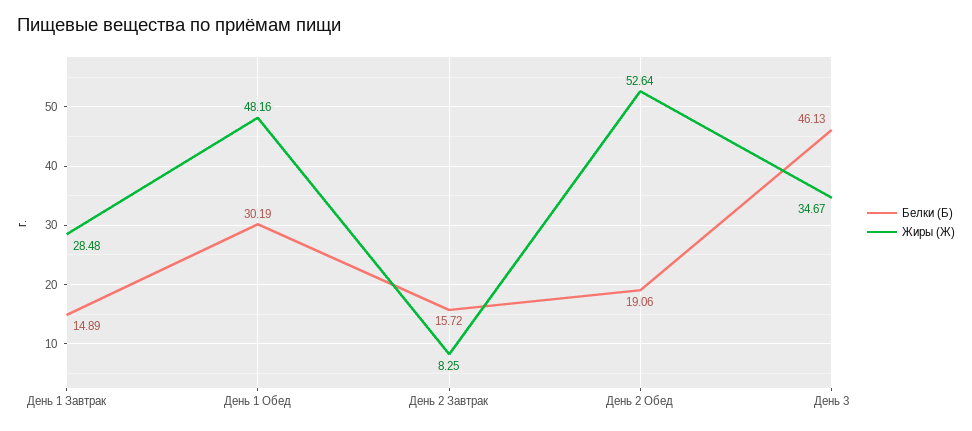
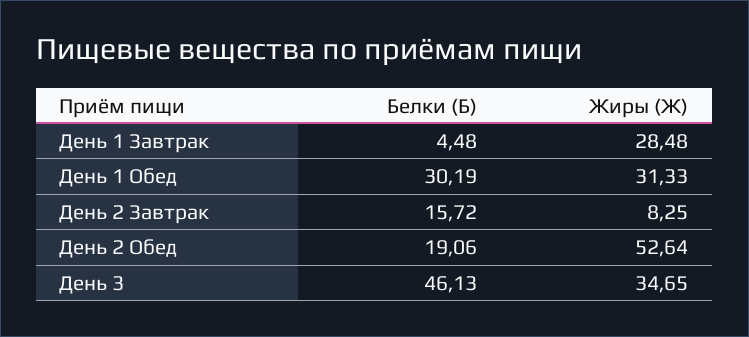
  {
    "Белки (Б)": {
-     "День 1 Завтрак": 14.89,
+     "День 1 Завтрак": 4.48,
      "День 1 Обед": 30.19,
      "День 2 Завтрак": 15.72,
      "День 2 Обед": 19.06,
      "День 3": 46.13
    },
    "Жиры (Ж)": {
      "День 1 Завтрак": 28.48,
-     "День 1 Обед": 48.16,
+     "День 1 Обед": 31.33,
      "День 2 Завтрак": 8.25,
      "День 2 Обед": 52.64,
-     "День 3": 34.67
+     "День 3": 34.65
    }
  }

